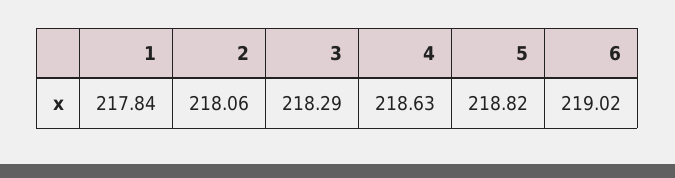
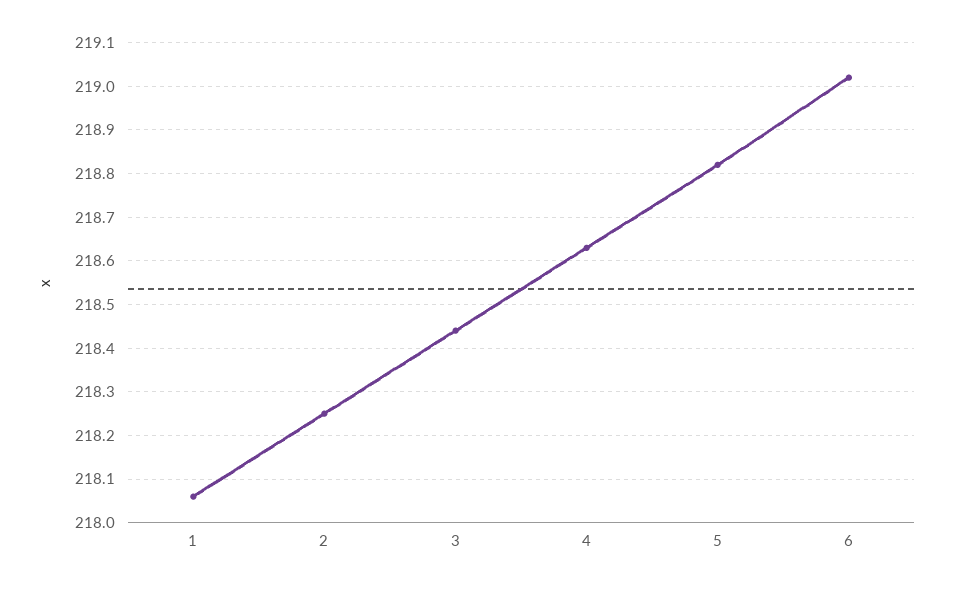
  {
-   "1": 217.84,
+   "1": 218.05,
-   "2": 218.06,
+   "2": 218.25,
-   "3": 218.29,
+   "3": 218.45,
    "4": 218.63,
    "5": 218.82,
    "6": 219.02
  }

